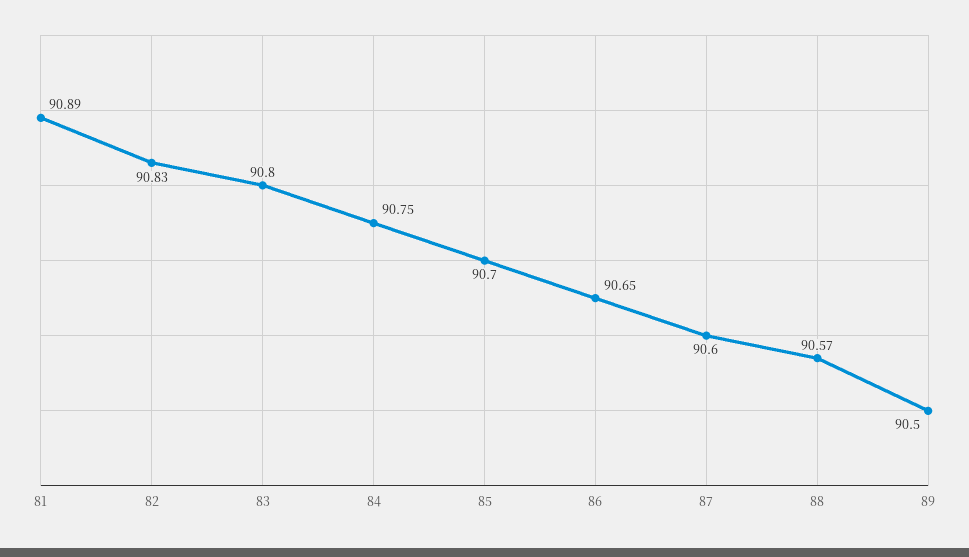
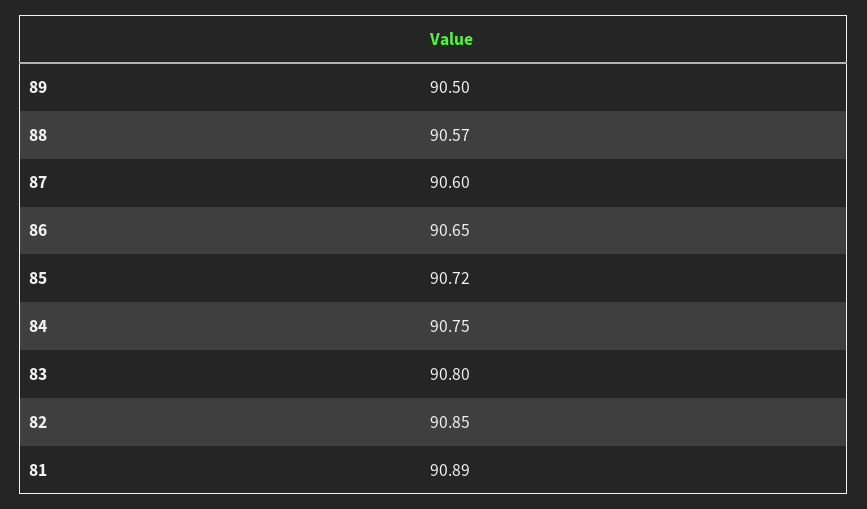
  {
    "81": 90.89,
-   "82": 90.83,
+   "82": 90.85,
    "83": 90.8,
    "84": 90.75,
-   "85": 90.7,
+   "85": 90.72,
    "86": 90.65,
    "87": 90.6,
    "88": 90.57,
    "89": 90.5
  }

